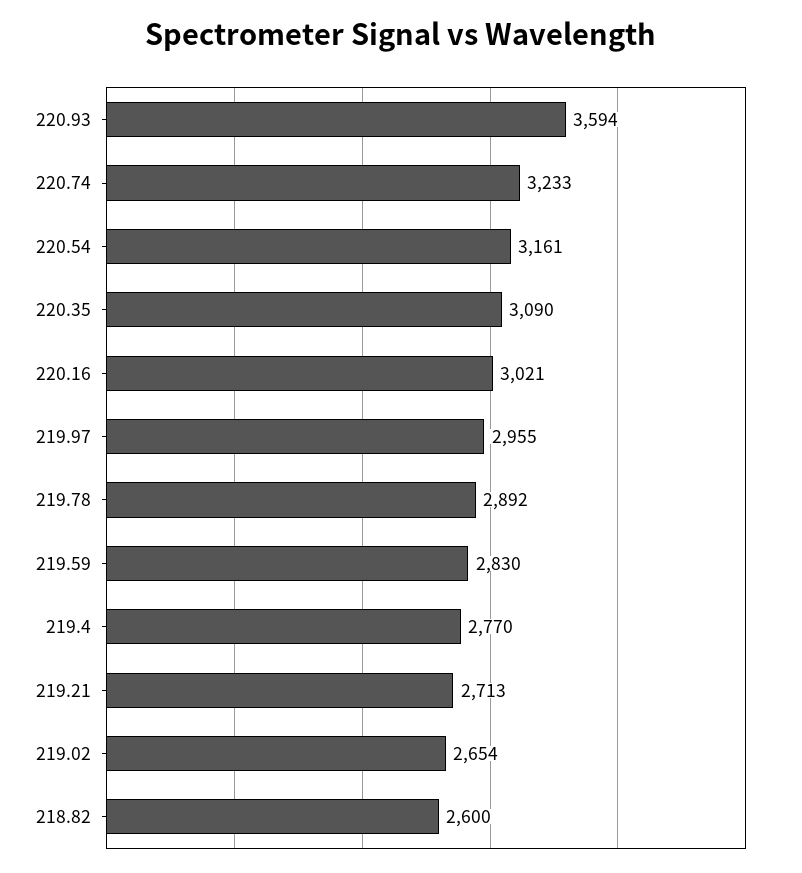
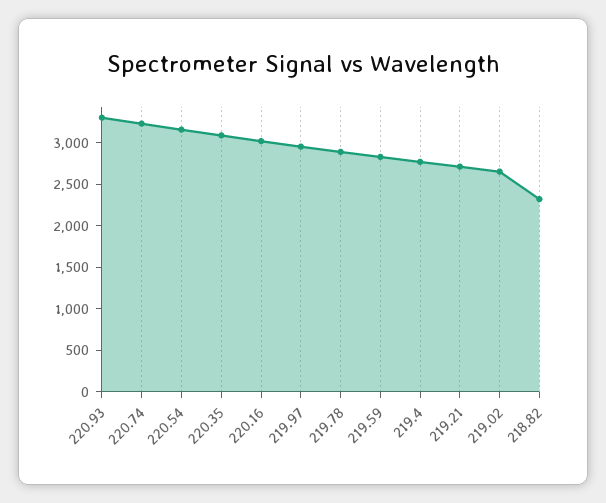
  {
-   "220.93": 3594,
+   "220.93": 3300,
    "220.74": 3233,
    "220.54": 3161,
    "220.35": 3090,
    "220.16": 3021,
    "219.97": 2955,
    "219.78": 2892,
    "219.59": 2830,
    "219.4": 2770,
    "219.21": 2713,
    "219.02": 2654,
-   "218.82": 2600
+   "218.82": 2300
  }

